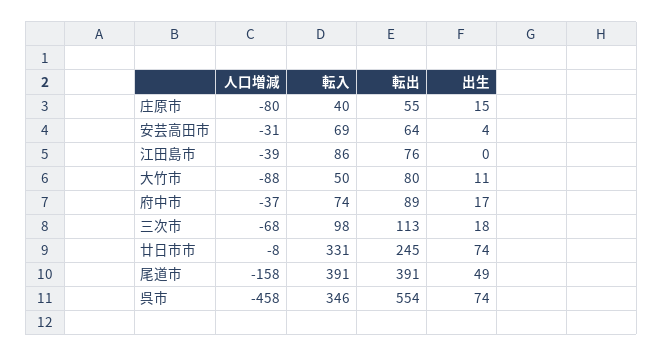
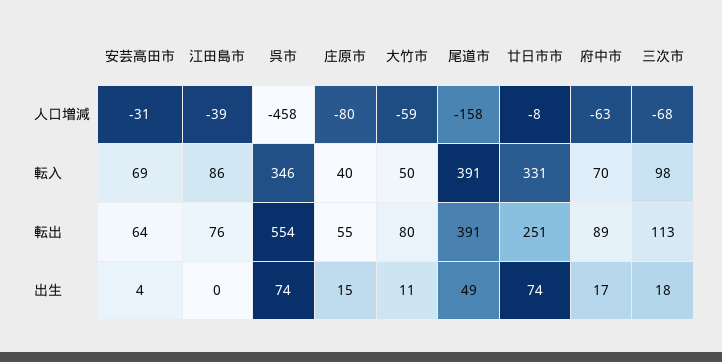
  {
    "人口増減": {
      "庄原市": -80,
      "安芸高田市": -31,
      "江田島市": -39,
-     "大竹市": -88,
+     "大竹市": -59,
-     "府中市": -37,
+     "府中市": -63,
      "三次市": -68,
      "廿日市市": -8,
      "尾道市": -158,
      "呉市": -458
    },
    "転入": {
      "庄原市": 40,
      "安芸高田市": 69,
      "江田島市": 86,
      "大竹市": 50,
-     "府中市": 74,
+     "府中市": 70,
      "三次市": 98,
      "廿日市市": 331,
      "尾道市": 391,
      "呉市": 346
    },
    "転出": {
      "庄原市": 55,
      "安芸高田市": 64,
      "江田島市": 76,
      "大竹市": 80,
      "府中市": 89,
      "三次市": 113,
-     "廿日市市": 245,
+     "廿日市市": 251,
      "尾道市": 391,
      "呉市": 554
    },
    "出生": {
      "庄原市": 15,
      "安芸高田市": 4,
      "江田島市": 0,
      "大竹市": 11,
      "府中市": 17,
      "三次市": 18,
      "廿日市市": 74,
      "尾道市": 49,
      "呉市": 74
    }
  }

